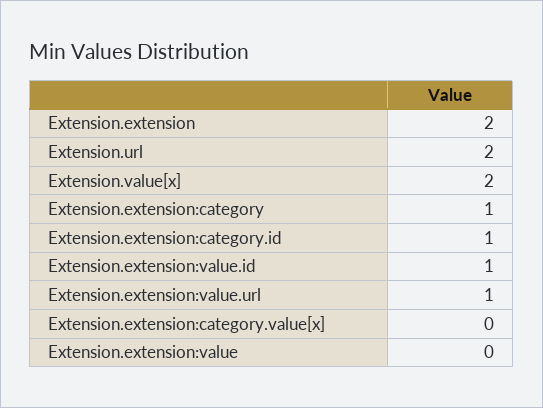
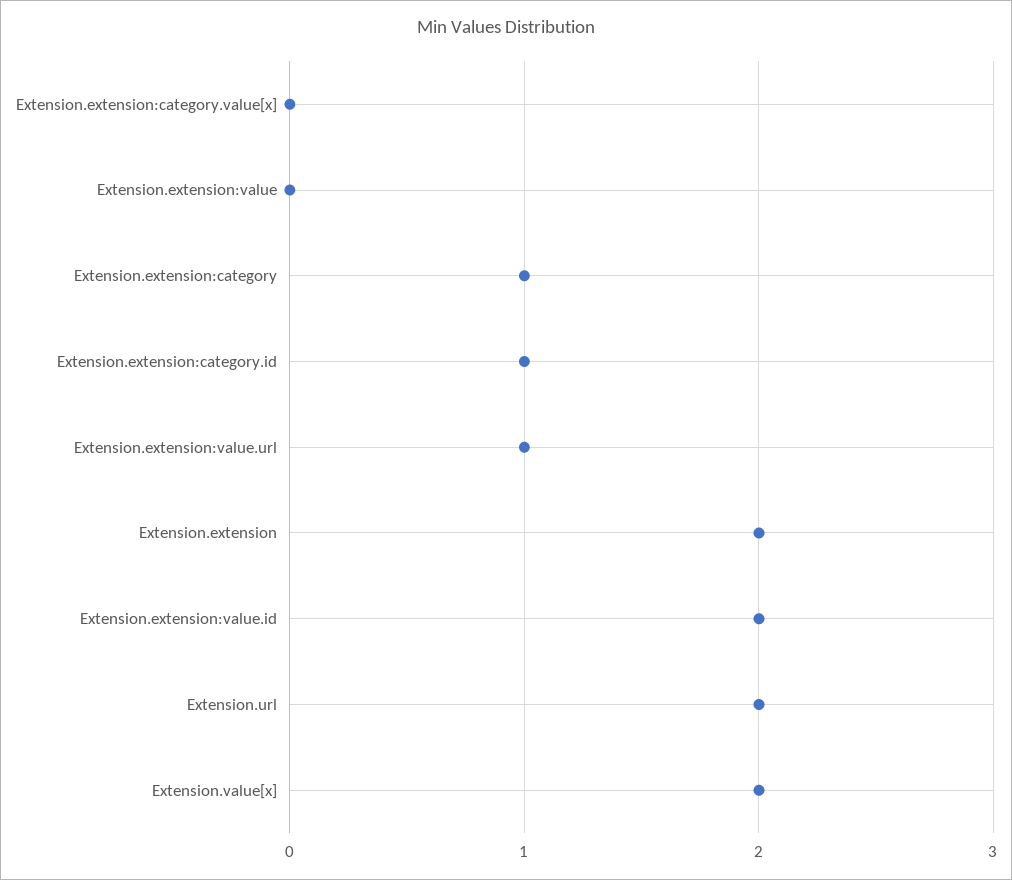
  {
    "Extension.extension": 2,
    "Extension.url": 2,
    "Extension.value[x]": 2,
    "Extension.extension:category": 1,
    "Extension.extension:category.id": 1,
-   "Extension.extension:value.id": 1,
+   "Extension.extension:value.id": 2,
    "Extension.extension:value.url": 1,
    "Extension.extension:category.value[x]": 0,
    "Extension.extension:value": 0
  }

